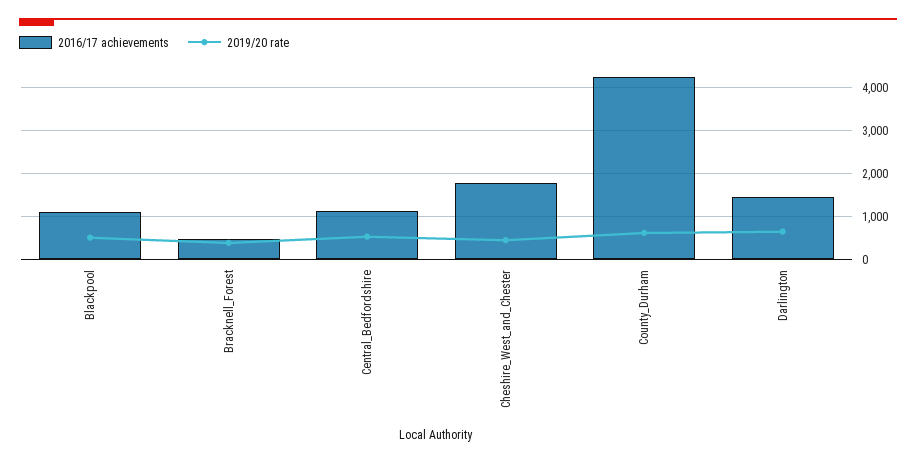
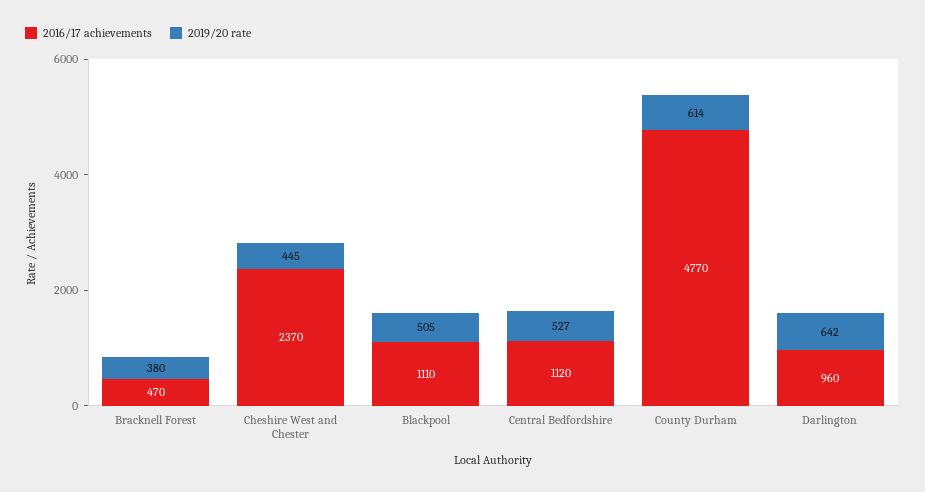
  {
    "2016/17 achievements": {
      "Blackpool": 1110,
      "Bracknell_Forest": 470,
      "Central_Bedfordshire": 1120,
-     "Cheshire_West_and_Chester": 1800,
+     "Cheshire_West_and_Chester": 2370,
-     "County_Durham": 4200,
+     "County_Durham": 4770,
-     "Darlington": 1400
+     "Darlington": 960
    },
    "2019/20 rate": {
      "Blackpool": 505,
      "Bracknell_Forest": 380,
      "Central_Bedfordshire": 527,
      "Cheshire_West_and_Chester": 445,
      "County_Durham": 614,
      "Darlington": 642
    }
  }

